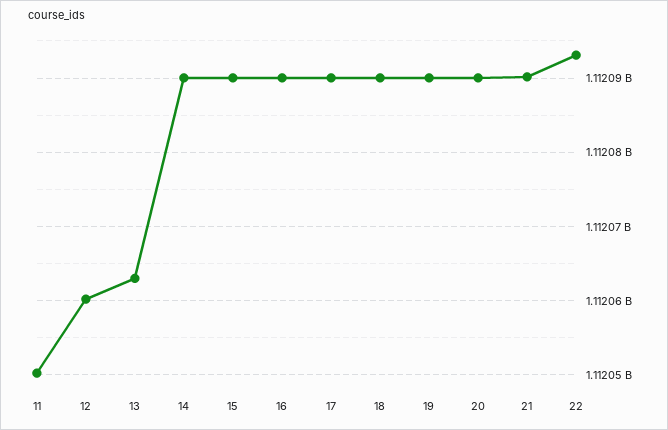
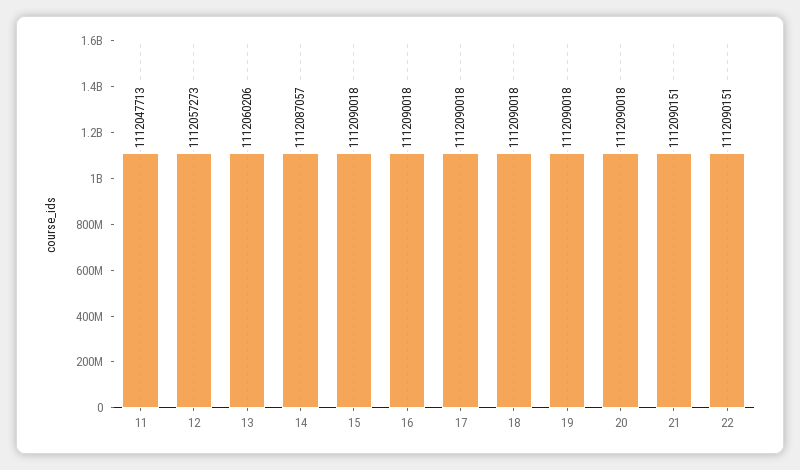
  {
-   "11": 1112050000,
+   "11": 1112047713,
-   "12": 1112060000,
+   "12": 1112057273,
-   "13": 1112063000,
+   "13": 1112060206,
-   "14": 1112090000,
+   "14": 1112087057,
    "15": 1112090018,
    "16": 1112090018,
    "17": 1112090018,
    "18": 1112090018,
    "19": 1112090018,
    "20": 1112090018,
    "21": 1112090151,
-   "22": 1112093000
+   "22": 1112090151
  }

